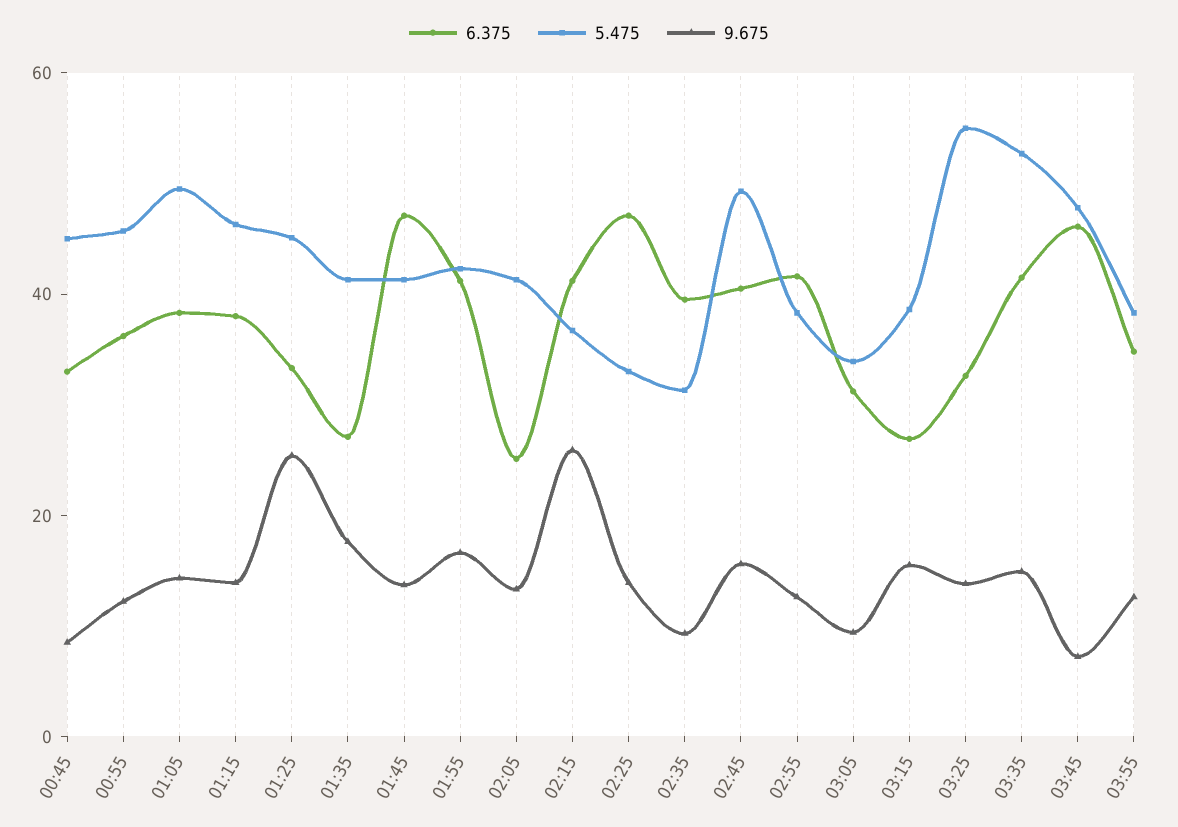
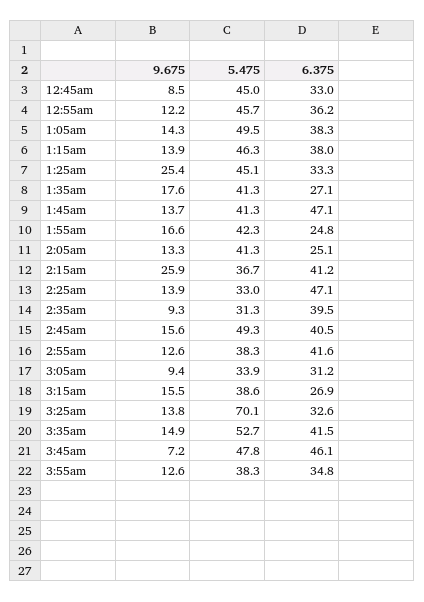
  {
    "6.375": {
      "00:45": 33,
      "00:55": 36.2,
      "01:05": 38.3,
      "01:15": 38,
      "01:25": 33.3,
      "01:35": 27.1,
      "01:45": 47.1,
-     "01:55": 40,
+     "01:55": 24.8,
      "02:05": 25.1,
      "02:15": 41.2,
      "02:25": 47.1,
      "02:35": 39.5,
      "02:45": 40.5,
      "02:55": 41.6,
      "03:05": 31.2,
      "03:15": 26.9,
      "03:25": 32.6,
      "03:35": 41.5,
      "03:45": 46.1,
      "03:55": 34.8
    },
    "5.475": {
      "00:45": 45,
      "00:55": 45.7,
      "01:05": 49.5,
      "01:15": 46.3,
      "01:25": 45.1,
      "01:35": 41.3,
      "01:45": 41.3,
      "01:55": 42.3,
      "02:05": 41.3,
      "02:15": 36.7,
      "02:25": 33,
      "02:35": 31.3,
      "02:45": 49.3,
      "02:55": 38.3,
      "03:05": 33.9,
      "03:15": 38.6,
-     "03:25": 55,
+     "03:25": 70.1,
      "03:35": 52.7,
      "03:45": 47.8,
      "03:55": 38.3
    },
    "9.675": {
      "00:45": 8.5,
      "00:55": 12.2,
      "01:05": 14.3,
      "01:15": 13.9,
      "01:25": 25.4,
      "01:35": 17.6,
      "01:45": 13.7,
      "01:55": 16.6,
      "02:05": 13.3,
      "02:15": 25.9,
      "02:25": 13.9,
      "02:35": 9.3,
      "02:45": 15.6,
      "02:55": 12.6,
      "03:05": 9.4,
      "03:15": 15.5,
      "03:25": 13.8,
      "03:35": 14.9,
      "03:45": 7.2,
      "03:55": 12.6
    }
  }

